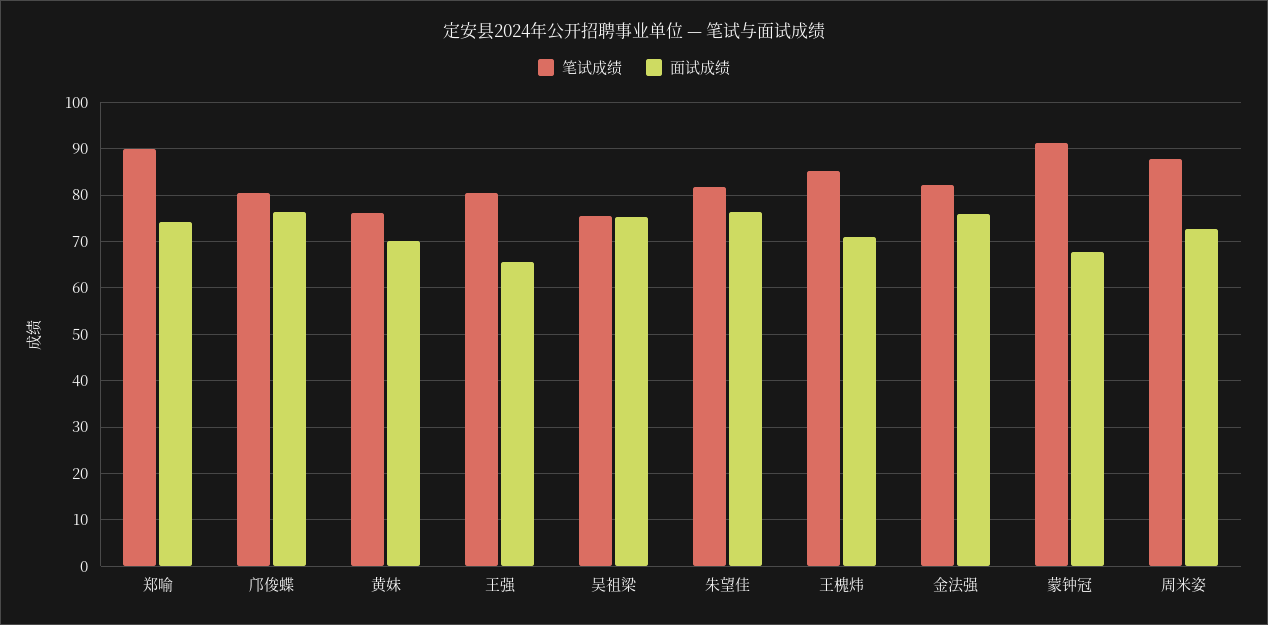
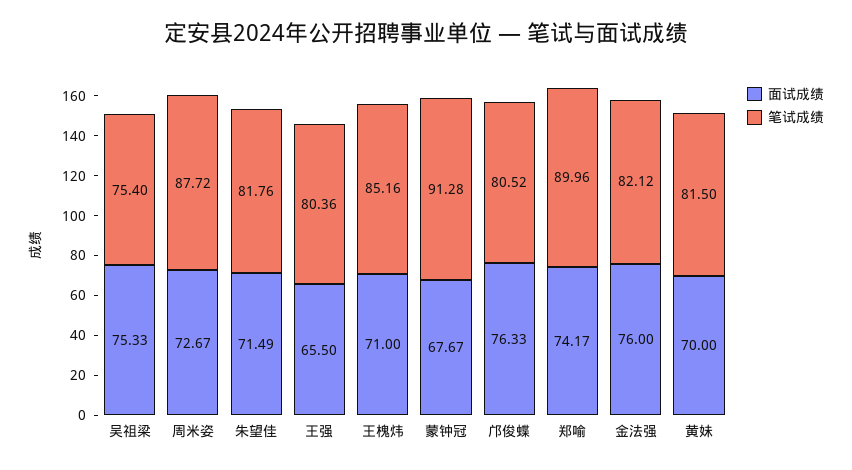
  {
    "笔试成绩": {
      "郑喻": 89.96,
      "邝俊蝶": 80.52,
-     "黄妹": 76,
+     "黄妹": 81.5,
      "王强": 80.36,
      "吴祖梁": 75.4,
      "朱望佳": 81.76,
      "王槐炜": 85.16,
      "金法强": 82.12,
      "蒙钟冠": 91.28,
      "周米姿": 87.72
    },
    "面试成绩": {
      "郑喻": 74.17,
      "邝俊蝶": 76.33,
      "黄妹": 70,
      "王强": 65.5,
      "吴祖梁": 75.33,
-     "朱望佳": 76,
+     "朱望佳": 71.49,
      "王槐炜": 71,
      "金法强": 76,
      "蒙钟冠": 67.67,
      "周米姿": 72.67
    }
  }

